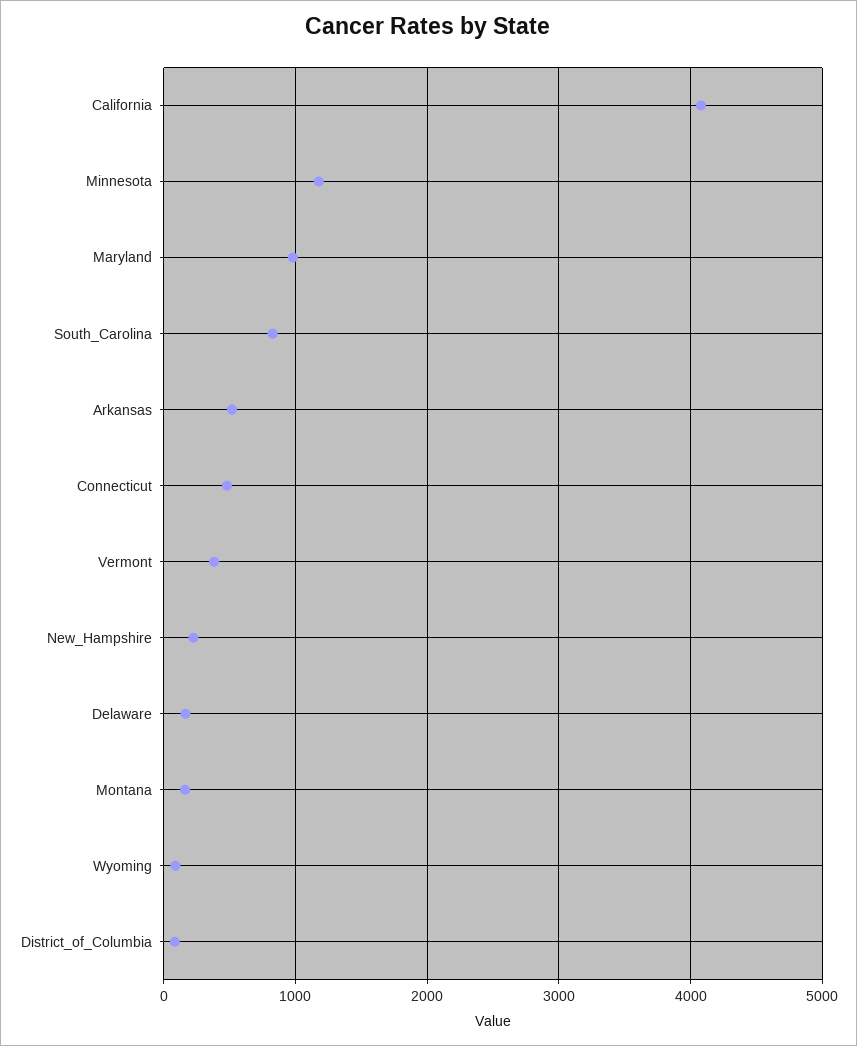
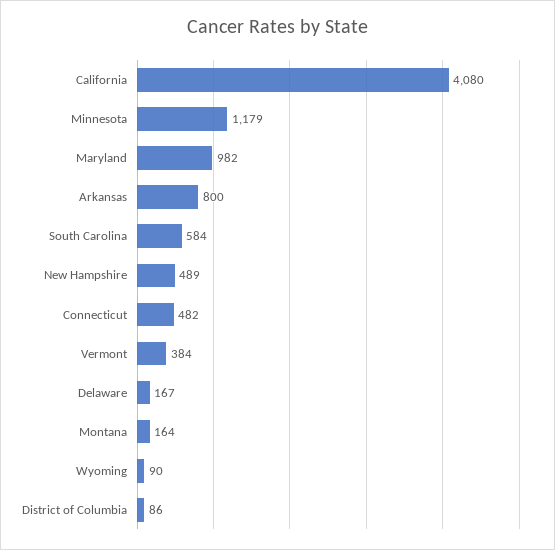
  {
    "California": 4080,
    "Minnesota": 1179,
    "Maryland": 982,
-   "South_Carolina": 800,
+   "South_Carolina": 584,
-   "Arkansas": 500,
+   "Arkansas": 800,
    "Connecticut": 482,
    "Vermont": 384,
-   "New_Hampshire": 200,
+   "New_Hampshire": 489,
    "Delaware": 167,
    "Montana": 164,
    "Wyoming": 90,
    "District_of_Columbia": 86
  }

